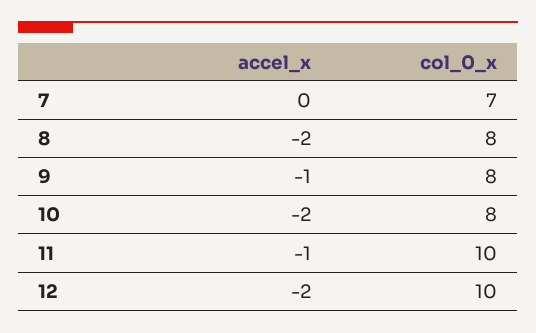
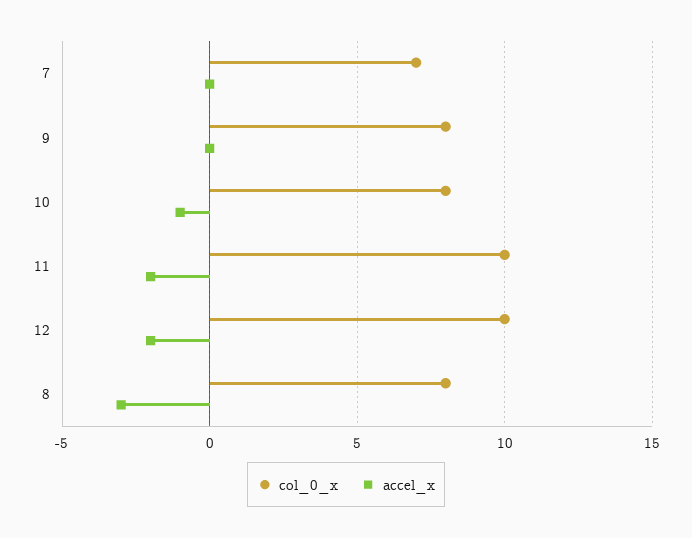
  {
    "accel_x": {
      "7": 0,
-     "8": -2,
+     "8": -3,
-     "9": -1,
+     "9": 0,
-     "10": -2,
+     "10": -1,
-     "11": -1,
+     "11": -2,
      "12": -2
    },
    "col_0_x": {
      "7": 7,
      "8": 8,
      "9": 8,
      "10": 8,
      "11": 10,
      "12": 10
    }
  }

